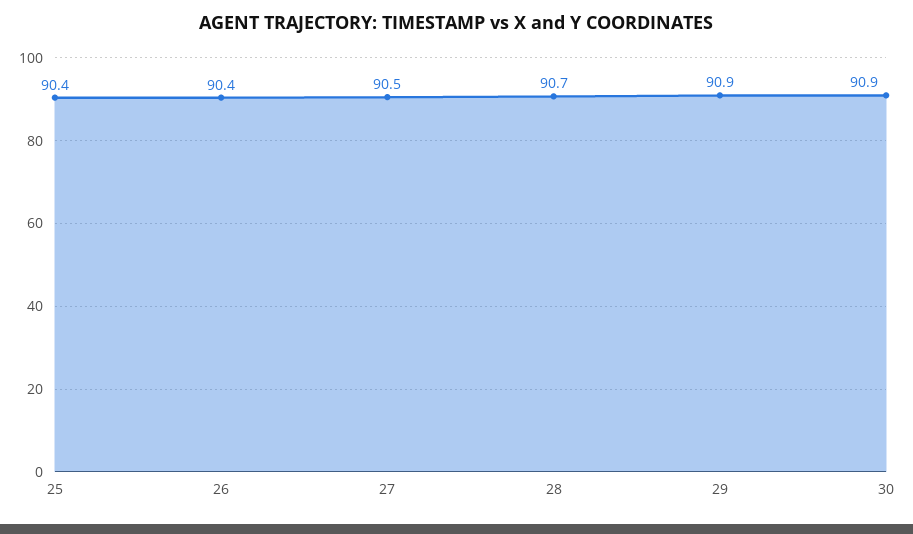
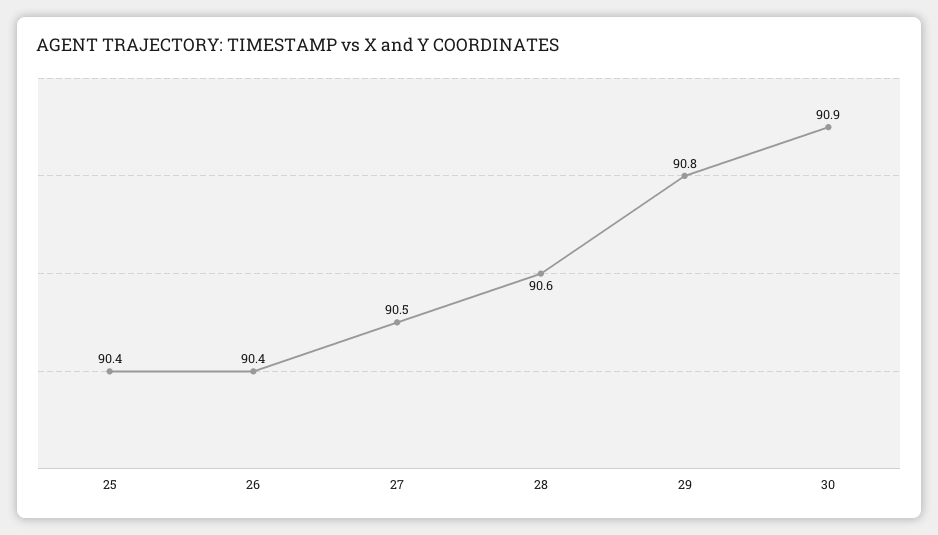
  {
    "25": 90.4,
    "26": 90.4,
    "27": 90.5,
-   "28": 90.7,
+   "28": 90.6,
-   "29": 90.9,
+   "29": 90.8,
    "30": 90.9
  }

